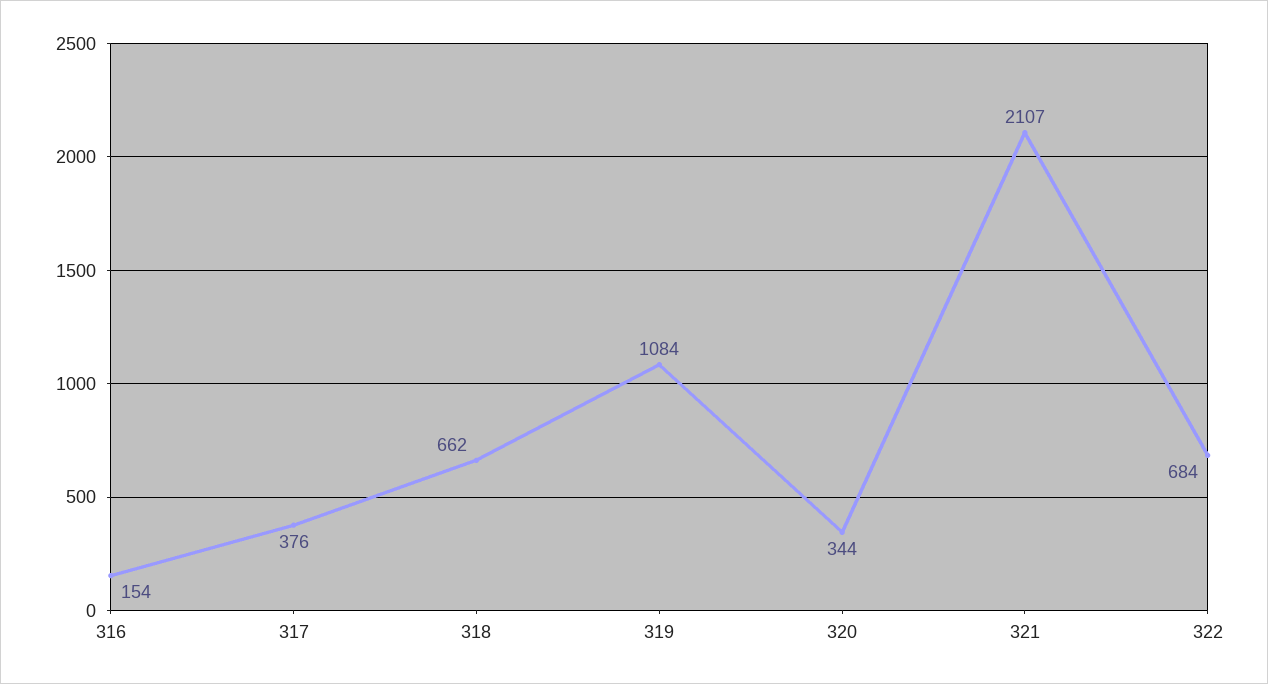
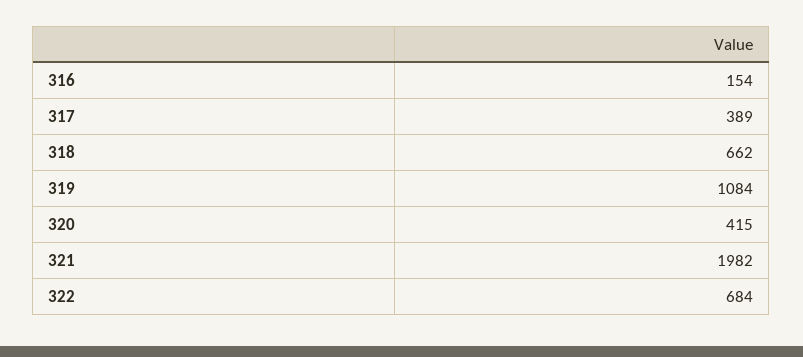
  {
    "316": 154,
-   "317": 376,
+   "317": 389,
    "318": 662,
    "319": 1084,
-   "320": 344,
+   "320": 415,
-   "321": 2107,
+   "321": 1982,
    "322": 684
  }

